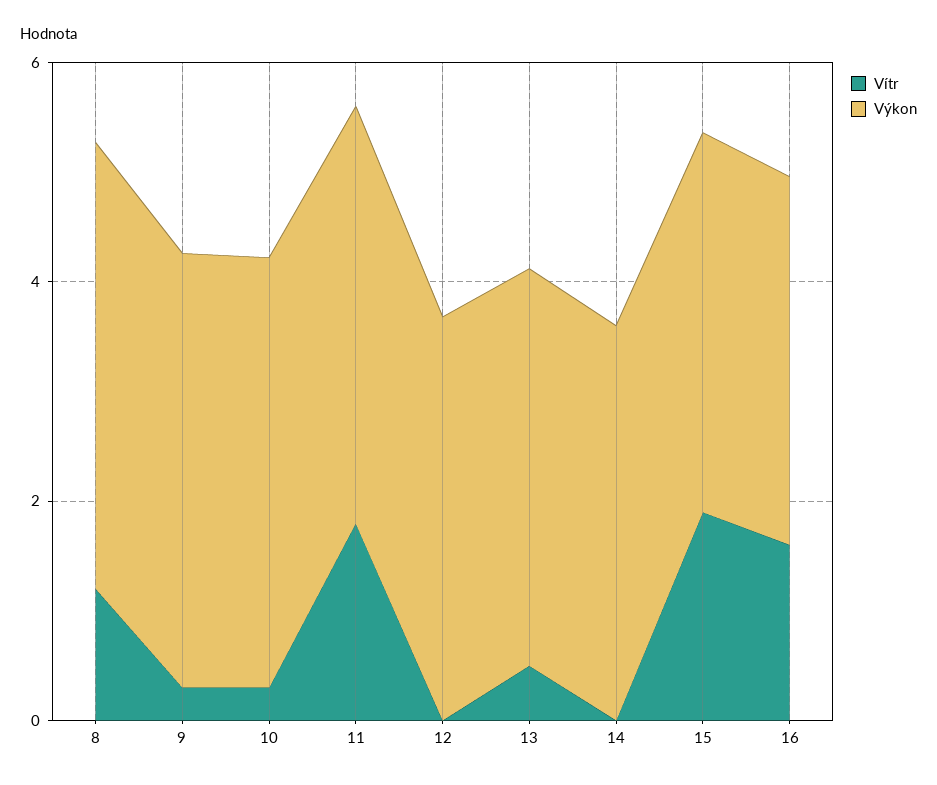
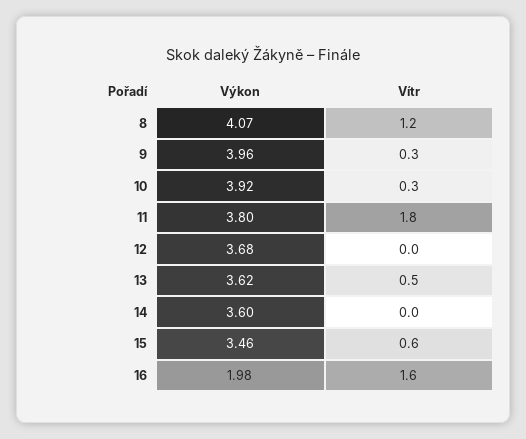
  {
    "Vítr": {
      "8": 1.2,
      "9": 0.3,
      "10": 0.3,
      "11": 1.8,
      "12": 0,
      "13": 0.5,
      "14": 0,
-     "15": 2,
+     "15": 0.6,
      "16": 1.6
    },
    "Výkon": {
      "8": 4.07,
      "9": 3.96,
      "10": 3.92,
      "11": 3.8,
      "12": 3.68,
      "13": 3.62,
      "14": 3.6,
      "15": 3.46,
-     "16": 3.5
+     "16": 1.98
    }
  }

